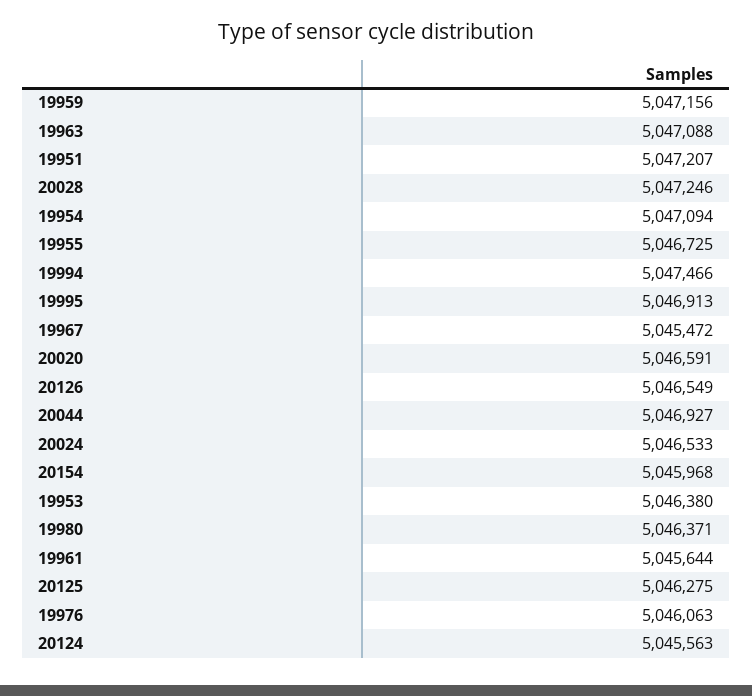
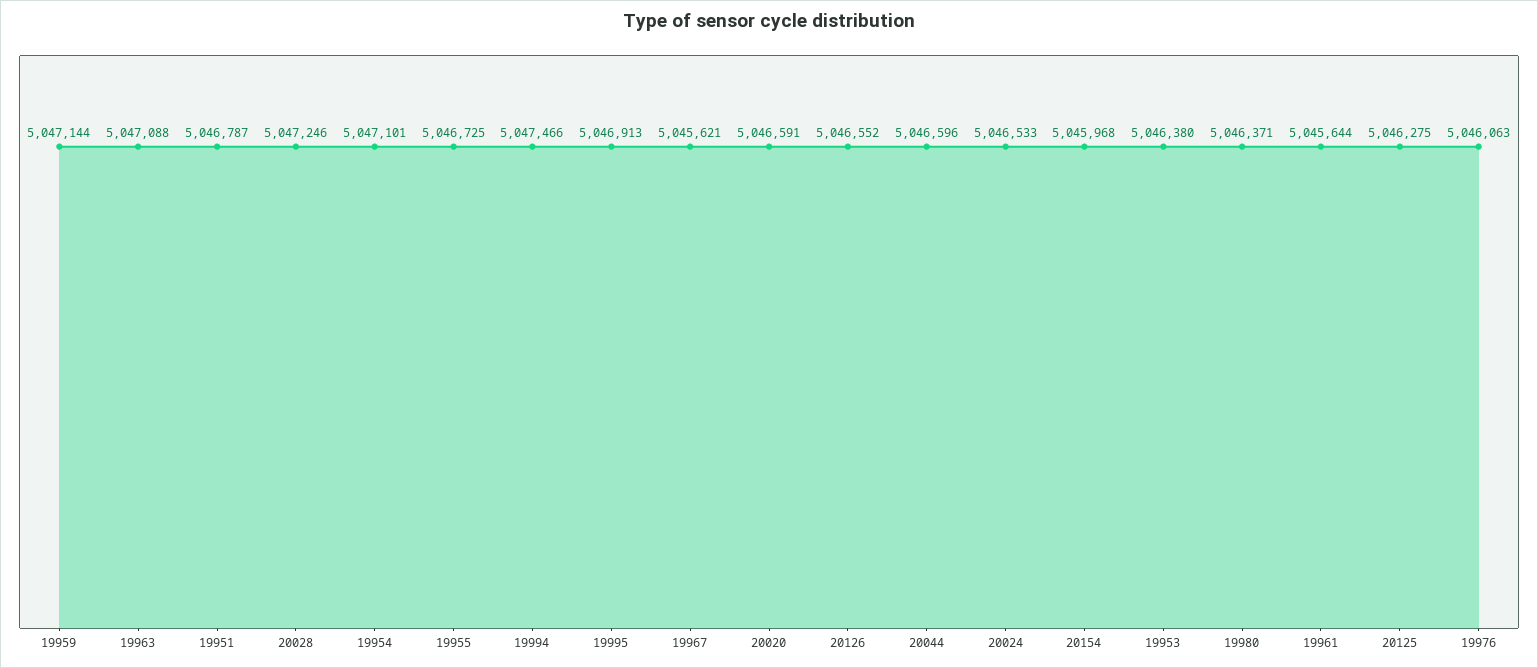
  {
-   "19959": 5047156,
+   "19959": 5047144,
    "19963": 5047088,
-   "19951": 5047207,
+   "19951": 5046787,
    "20028": 5047246,
-   "19954": 5047094,
+   "19954": 5047101,
    "19955": 5046725,
    "19994": 5047466,
    "19995": 5046913,
-   "19967": 5045472,
+   "19967": 5045621,
    "20020": 5046591,
-   "20126": 5046549,
+   "20126": 5046552,
-   "20044": 5046927,
+   "20044": 5046596,
    "20024": 5046533,
    "20154": 5045968,
    "19953": 5046380,
    "19980": 5046371,
    "19961": 5045644,
    "20125": 5046275,
-   "19976": 5046063,
+   "19976": 5046063
-   "20124": 5045563
  }

